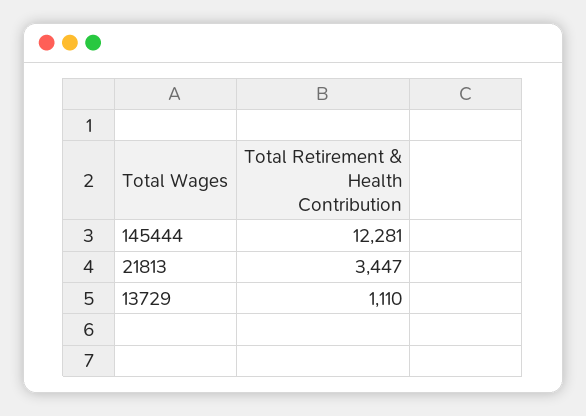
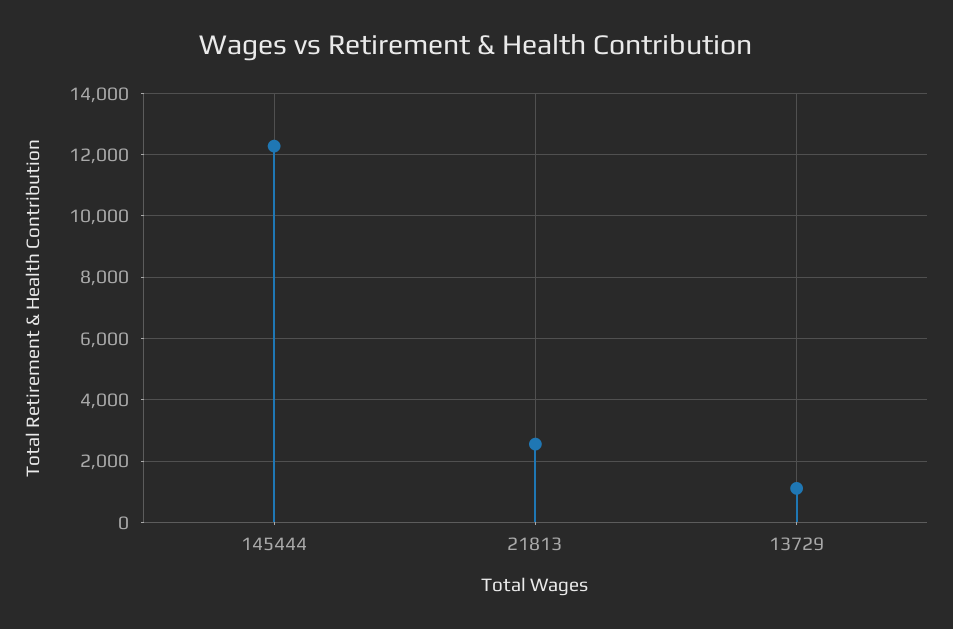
  {
    "145444": 12281,
-   "21813": 3447,
+   "21813": 2600,
    "13729": 1110
  }

